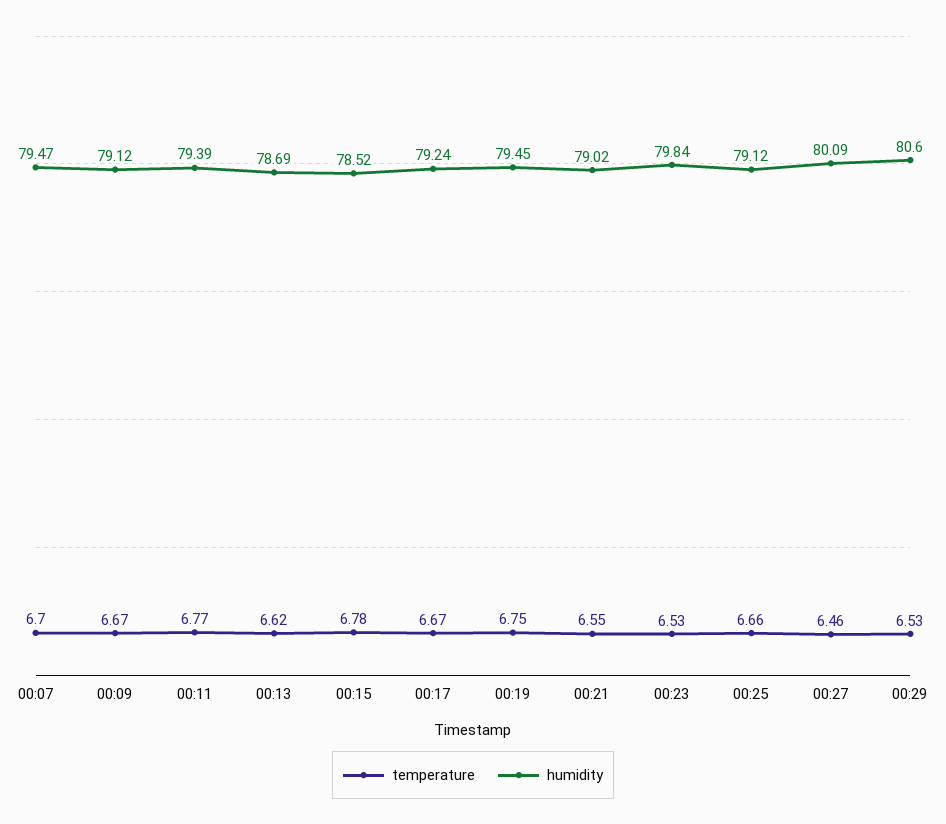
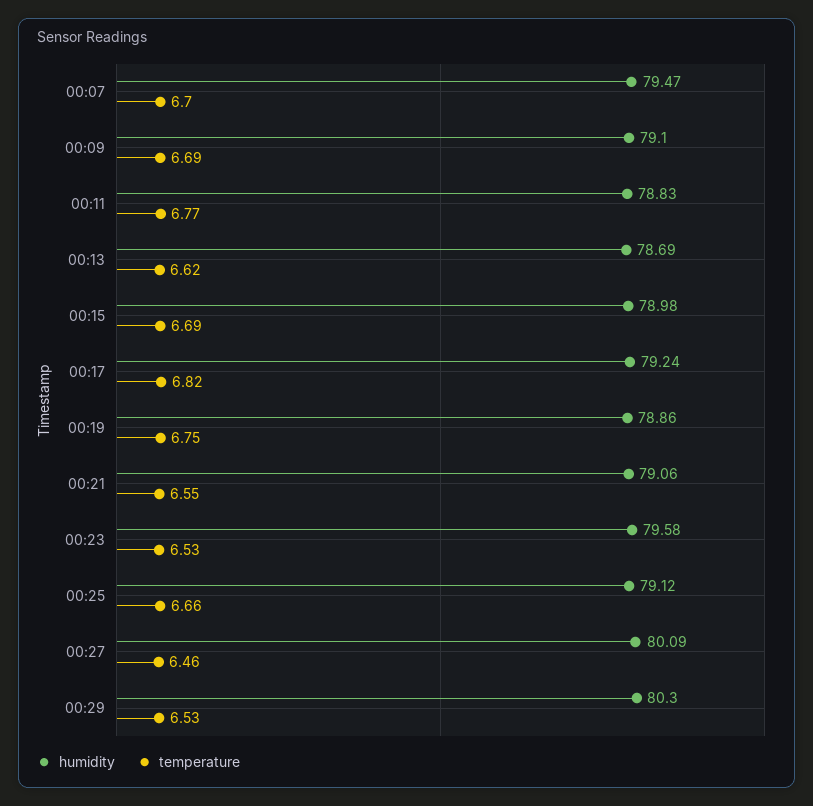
  {
    "temperature": {
      "00:07": 6.7,
-     "00:09": 6.67,
+     "00:09": 6.69,
      "00:11": 6.77,
      "00:13": 6.62,
-     "00:15": 6.78,
+     "00:15": 6.69,
-     "00:17": 6.67,
+     "00:17": 6.82,
      "00:19": 6.75,
      "00:21": 6.55,
      "00:23": 6.53,
      "00:25": 6.66,
      "00:27": 6.46,
      "00:29": 6.53
    },
    "humidity": {
      "00:07": 79.47,
-     "00:09": 79.12,
+     "00:09": 79.1,
-     "00:11": 79.39,
+     "00:11": 78.83,
      "00:13": 78.69,
-     "00:15": 78.52,
+     "00:15": 78.98,
      "00:17": 79.24,
-     "00:19": 79.45,
+     "00:19": 78.86,
-     "00:21": 79.02,
+     "00:21": 79.06,
-     "00:23": 79.84,
+     "00:23": 79.58,
      "00:25": 79.12,
      "00:27": 80.09,
-     "00:29": 80.6
+     "00:29": 80.3
    }
  }

